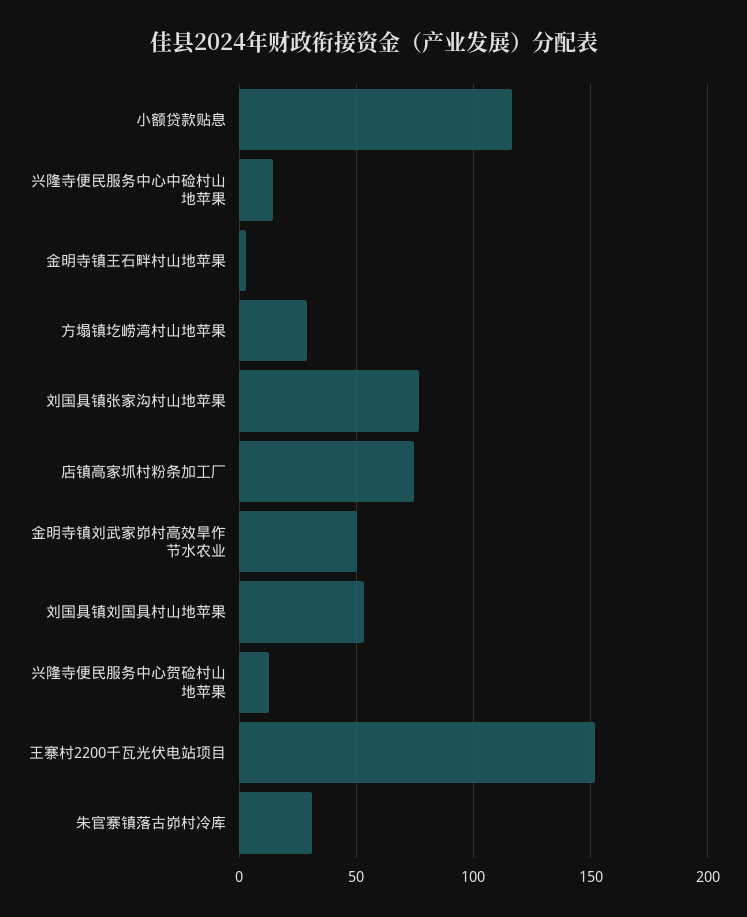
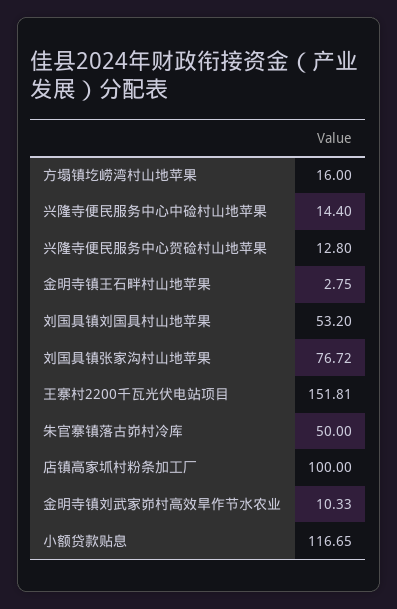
  {
    "小额贷款贴息": 116.65,
    "兴隆寺便民服务中心中硷村山地苹果": 14.4,
    "金明寺镇王石畔村山地苹果": 2.75,
-   "方塌镇圪崂湾村山地苹果": 30,
+   "方塌镇圪崂湾村山地苹果": 16,
    "刘国具镇张家沟村山地苹果": 76.72,
-   "店镇高家坬村粉条加工厂": 75,
+   "店镇高家坬村粉条加工厂": 100,
-   "金明寺镇刘武家峁村高效旱作节水农业": 50,
+   "金明寺镇刘武家峁村高效旱作节水农业": 10.33,
    "刘国具镇刘国具村山地苹果": 53.2,
    "兴隆寺便民服务中心贺硷村山地苹果": 12.8,
    "王寨村2200千瓦光伏电站项目": 151.81,
-   "朱官寨镇落古峁村冷库": 30
+   "朱官寨镇落古峁村冷库": 50
  }

